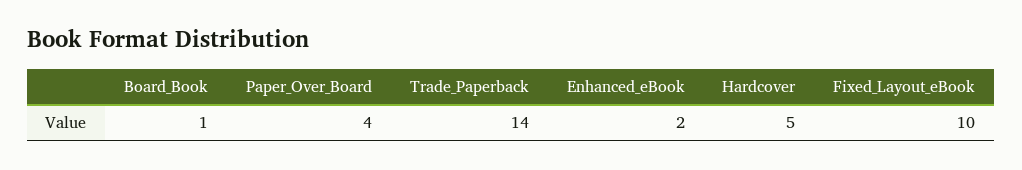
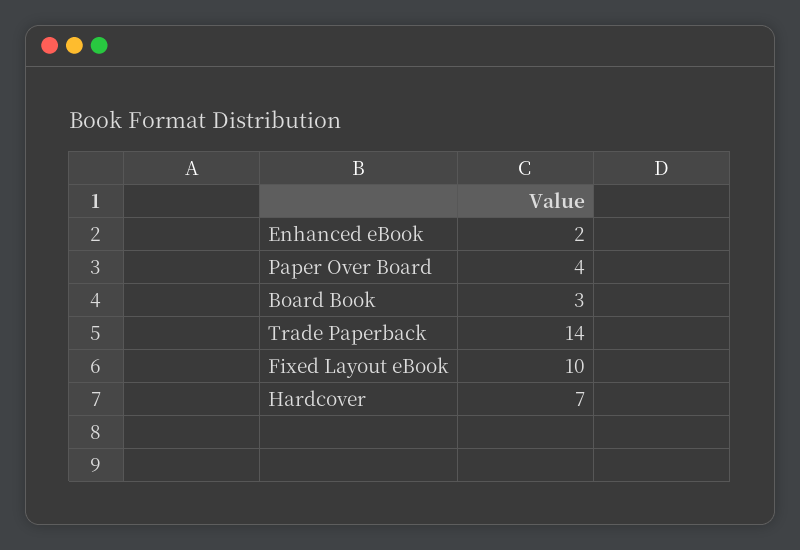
  {
-   "Board_Book": 1,
+   "Board_Book": 3,
    "Paper_Over_Board": 4,
    "Trade_Paperback": 14,
    "Enhanced_eBook": 2,
-   "Hardcover": 5,
+   "Hardcover": 7,
    "Fixed_Layout_eBook": 10
  }

